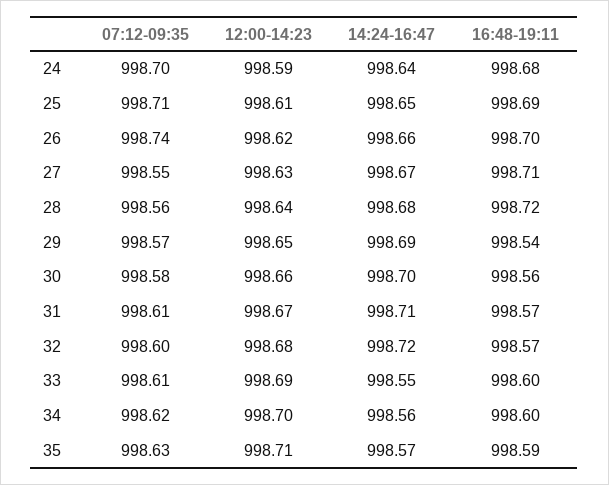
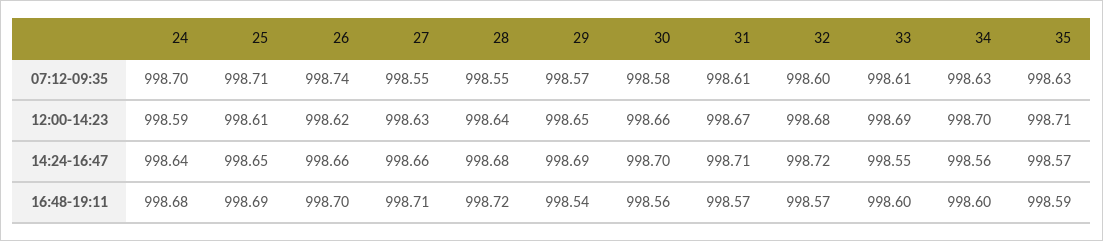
  {
    "07:12-09:35": {
      "24": 998.7,
      "25": 998.71,
      "26": 998.74,
      "27": 998.55,
-     "28": 998.56,
+     "28": 998.55,
      "29": 998.57,
      "30": 998.58,
      "31": 998.61,
      "32": 998.6,
      "33": 998.61,
-     "34": 998.62,
+     "34": 998.63,
      "35": 998.63
    },
    "12:00-14:23": {
      "24": 998.59,
      "25": 998.61,
      "26": 998.62,
      "27": 998.63,
      "28": 998.64,
      "29": 998.65,
      "30": 998.66,
      "31": 998.67,
      "32": 998.68,
      "33": 998.69,
      "34": 998.7,
      "35": 998.71
    },
    "14:24-16:47": {
      "24": 998.64,
      "25": 998.65,
      "26": 998.66,
-     "27": 998.67,
+     "27": 998.66,
      "28": 998.68,
      "29": 998.69,
      "30": 998.7,
      "31": 998.71,
      "32": 998.72,
      "33": 998.55,
      "34": 998.56,
      "35": 998.57
    },
    "16:48-19:11": {
      "24": 998.68,
      "25": 998.69,
      "26": 998.7,
      "27": 998.71,
      "28": 998.72,
      "29": 998.54,
      "30": 998.56,
      "31": 998.57,
      "32": 998.57,
      "33": 998.6,
      "34": 998.6,
      "35": 998.59
    }
  }

